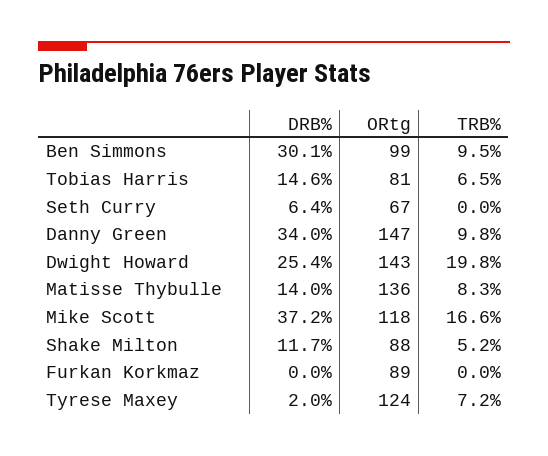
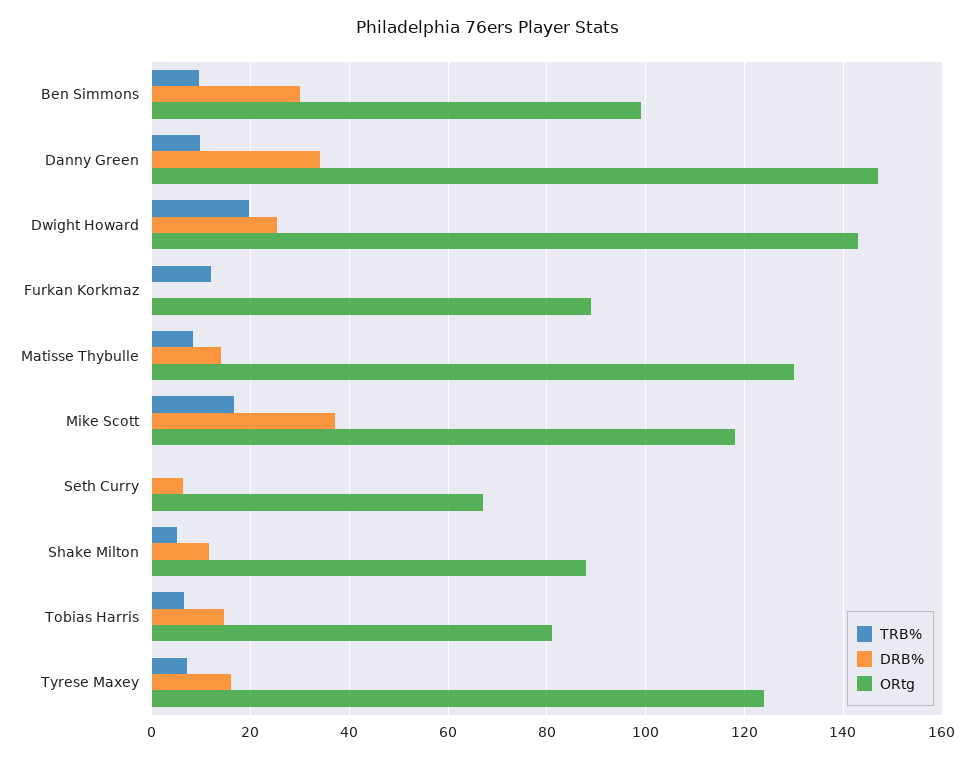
  {
    "DRB%": {
      "Ben Simmons": 30.1,
      "Tobias Harris": 14.6,
      "Seth Curry": 6.4,
      "Danny Green": 34,
      "Dwight Howard": 25.4,
      "Matisse Thybulle": 14,
      "Mike Scott": 37.2,
      "Shake Milton": 11.7,
      "Furkan Korkmaz": 0,
-     "Tyrese Maxey": 2
+     "Tyrese Maxey": 16
    },
    "ORtg": {
      "Ben Simmons": 99,
      "Tobias Harris": 81,
      "Seth Curry": 67,
      "Danny Green": 147,
      "Dwight Howard": 143,
-     "Matisse Thybulle": 136,
+     "Matisse Thybulle": 130,
      "Mike Scott": 118,
      "Shake Milton": 88,
      "Furkan Korkmaz": 89,
      "Tyrese Maxey": 124
    },
    "TRB%": {
      "Ben Simmons": 9.5,
      "Tobias Harris": 6.5,
      "Seth Curry": 0,
      "Danny Green": 9.8,
      "Dwight Howard": 19.8,
      "Matisse Thybulle": 8.3,
      "Mike Scott": 16.6,
      "Shake Milton": 5.2,
-     "Furkan Korkmaz": 0,
+     "Furkan Korkmaz": 12,
      "Tyrese Maxey": 7.2
    }
  }

